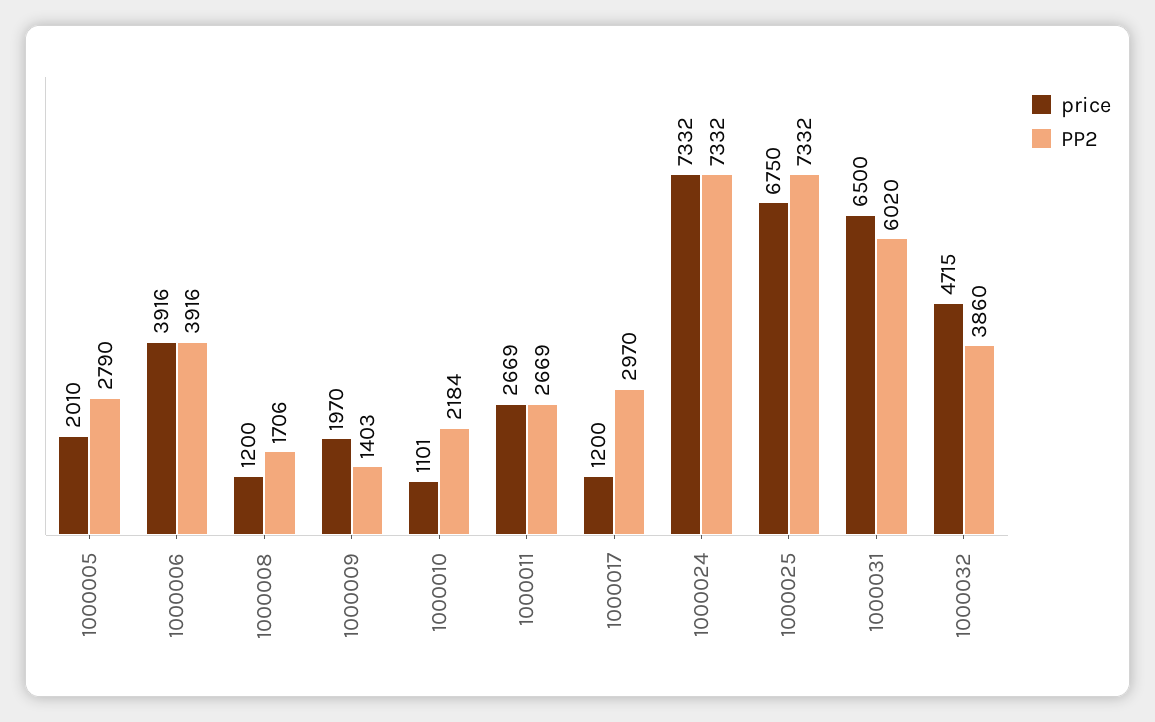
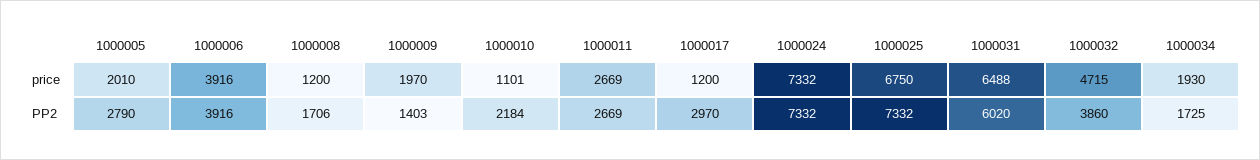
  {
    "price": {
      "1000005": 2010,
      "1000006": 3916,
      "1000008": 1200,
      "1000009": 1970,
      "1000010": 1101,
      "1000011": 2669,
      "1000017": 1200,
      "1000024": 7332,
      "1000025": 6750,
-     "1000031": 6500,
+     "1000031": 6488,
-     "1000032": 4715
+     "1000032": 4715,
+     "1000034": 1930
    },
    "PP2": {
      "1000005": 2790,
      "1000006": 3916,
      "1000008": 1706,
      "1000009": 1403,
      "1000010": 2184,
      "1000011": 2669,
      "1000017": 2970,
      "1000024": 7332,
      "1000025": 7332,
      "1000031": 6020,
-     "1000032": 3860
+     "1000032": 3860,
+     "1000034": 1725
    }
  }

